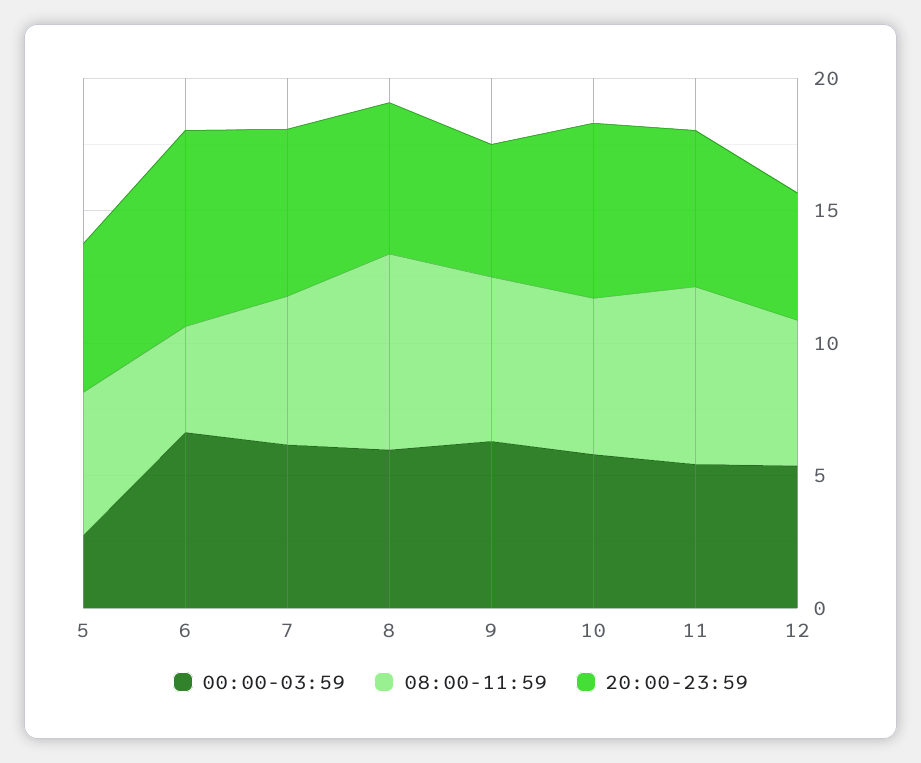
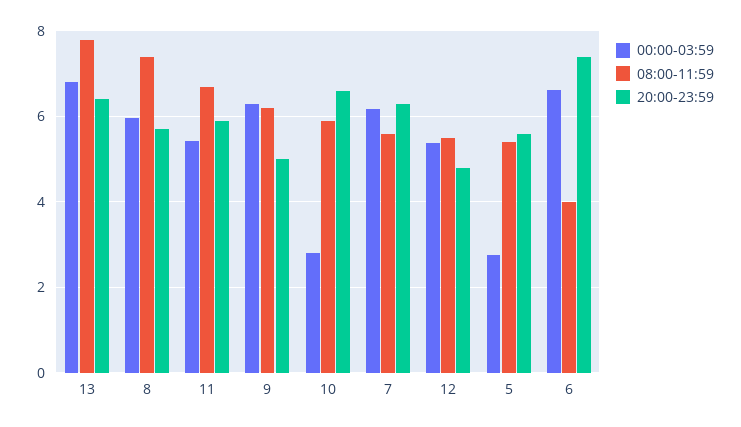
  {
    "00:00-03:59": {
      "5": 2.8,
      "6": 6.6,
      "7": 6.2,
      "8": 6,
      "9": 6.4,
-     "10": 6,
+     "10": 2.8,
      "11": 5.4,
-     "12": 5.4
+     "12": 5.4,
+     "13": 6.8
    },
    "08:00-11:59": {
      "5": 5.4,
      "6": 4,
      "7": 5.6,
      "8": 7.4,
      "9": 6.2,
      "10": 6,
      "11": 6.8,
-     "12": 5.6
+     "12": 5.6,
+     "13": 7.8
    },
    "20:00-23:59": {
      "5": 5.6,
      "6": 7.4,
      "7": 6.4,
      "8": 5.8,
      "9": 5,
      "10": 6.6,
      "11": 6,
-     "12": 4.8
+     "12": 4.8,
+     "13": 6.4
    }
  }

